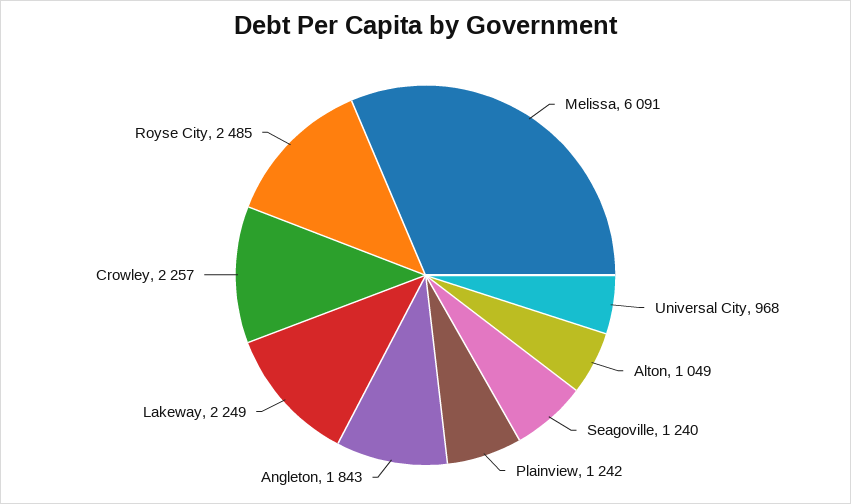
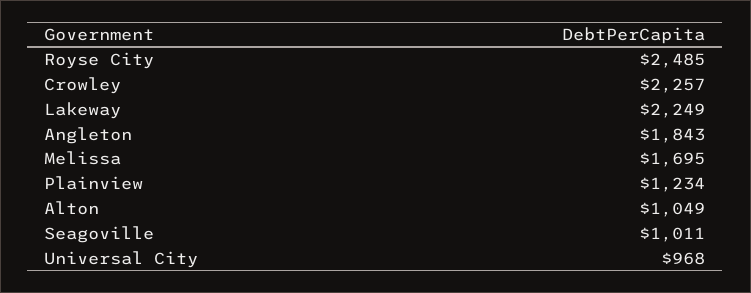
  {
-   "Melissa": 6091,
+   "Melissa": 1695,
    "Universal City": 968,
    "Alton": 1049,
-   "Seagoville": 1240,
+   "Seagoville": 1011,
-   "Plainview": 1242,
+   "Plainview": 1234,
    "Angleton": 1843,
    "Lakeway": 2249,
    "Crowley": 2257,
    "Royse City": 2485
  }

